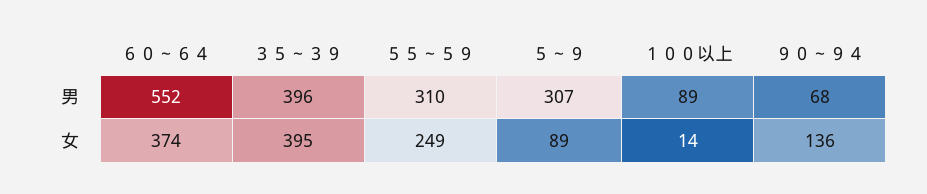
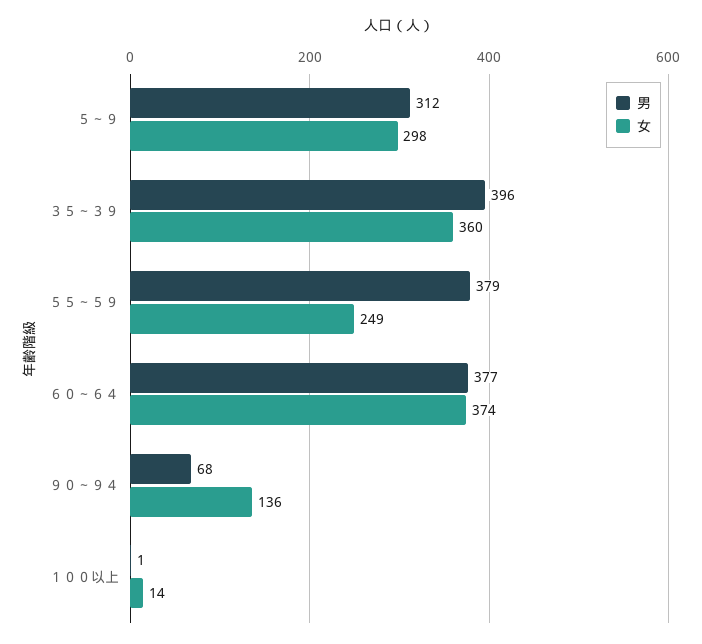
  {
    "男": {
-     "６０～６４": 552,
+     "６０～６４": 377,
      "３５～３９": 396,
-     "５５～５９": 310,
+     "５５～５９": 379,
-     "５～９": 307,
+     "５～９": 312,
-     "１００以上": 89,
+     "１００以上": 1,
      "９０～９４": 68
    },
    "女": {
      "６０～６４": 374,
-     "３５～３９": 395,
+     "３５～３９": 360,
      "５５～５９": 249,
-     "５～９": 89,
+     "５～９": 298,
      "１００以上": 14,
      "９０～９４": 136
    }
  }

